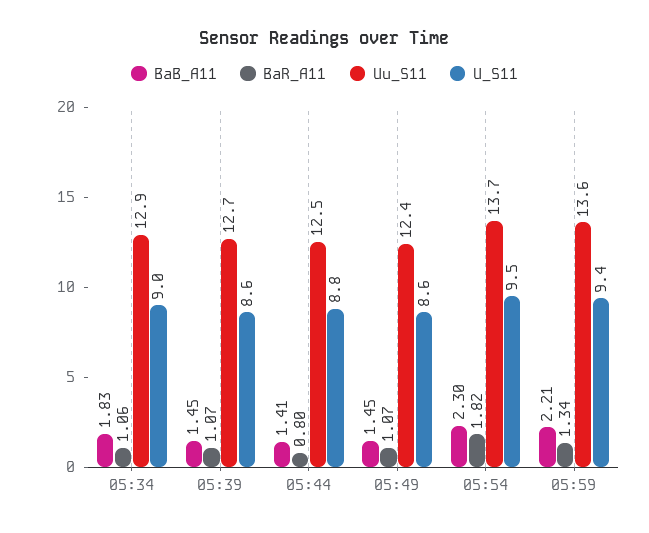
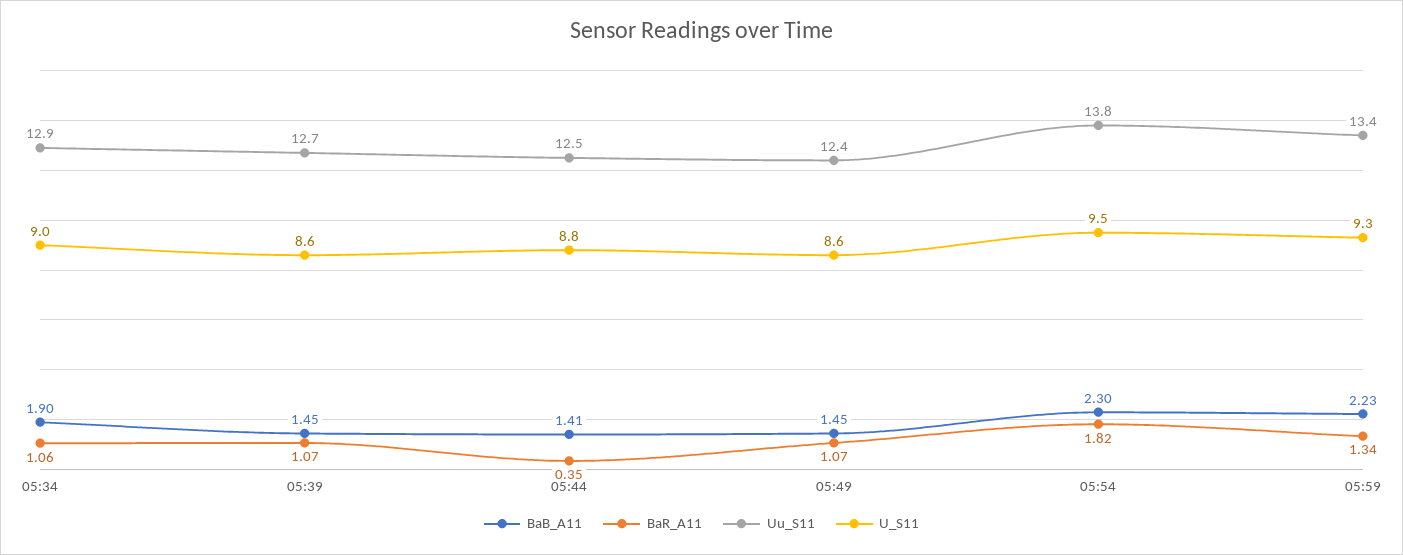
  {
    "BaB_A11": {
-     "05:34": 1.83,
+     "05:34": 1.9,
      "05:39": 1.45,
      "05:44": 1.41,
      "05:49": 1.45,
      "05:54": 2.3,
-     "05:59": 2.21
+     "05:59": 2.23
    },
    "BaR_A11": {
      "05:34": 1.06,
      "05:39": 1.07,
-     "05:44": 0.8,
+     "05:44": 0.35,
      "05:49": 1.07,
      "05:54": 1.82,
      "05:59": 1.34
    },
    "Uu_S11": {
      "05:34": 12.9,
      "05:39": 12.7,
      "05:44": 12.5,
      "05:49": 12.4,
-     "05:54": 13.7,
+     "05:54": 13.8,
-     "05:59": 13.6
+     "05:59": 13.4
    },
    "U_S11": {
      "05:34": 9,
      "05:39": 8.6,
      "05:44": 8.8,
      "05:49": 8.6,
      "05:54": 9.5,
-     "05:59": 9.4
+     "05:59": 9.3
    }
  }

